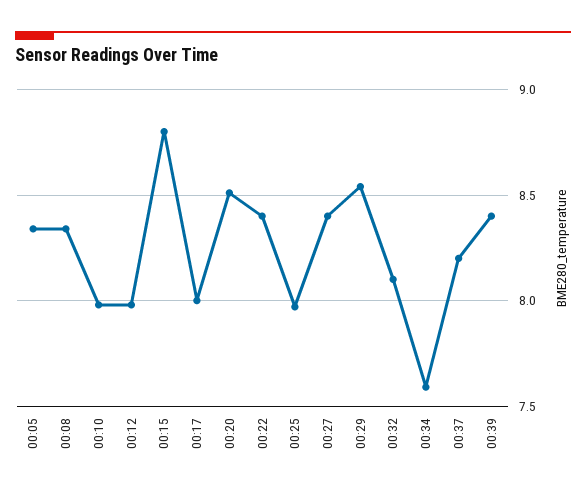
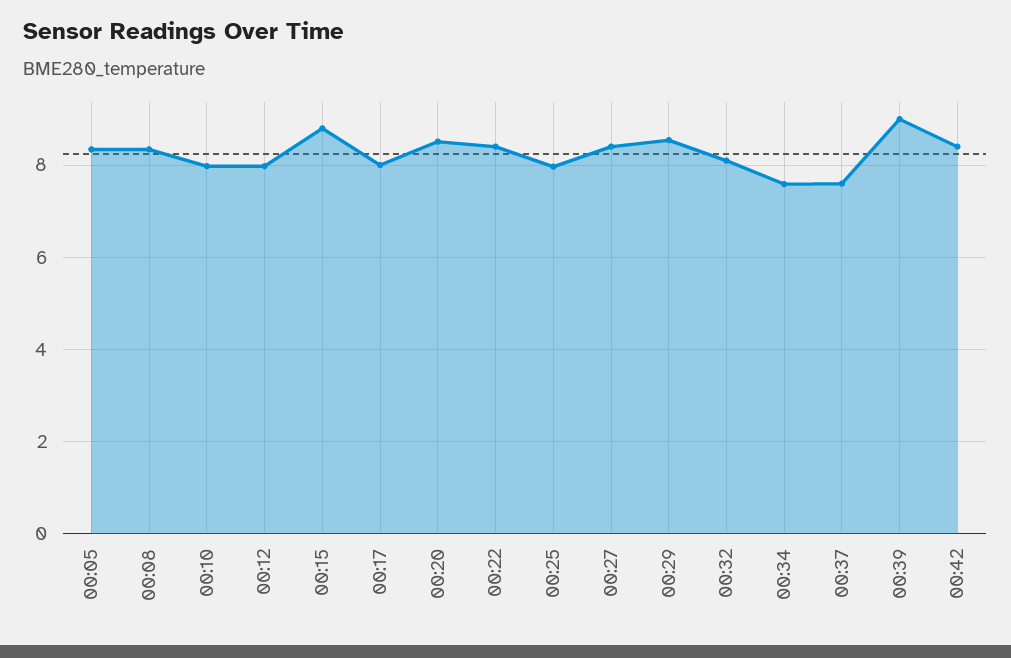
  {
    "00:05": 8.35,
    "00:08": 8.35,
    "00:10": 8,
    "00:12": 8,
    "00:15": 8.8,
    "00:17": 8,
    "00:20": 8.5,
    "00:22": 8.4,
    "00:25": 7.95,
    "00:27": 8.4,
    "00:29": 8.55,
    "00:32": 8.1,
    "00:34": 7.6,
-   "00:37": 8.2,
+   "00:37": 7.6,
-   "00:39": 8.4
+   "00:39": 9,
+   "00:42": 8.4
  }

